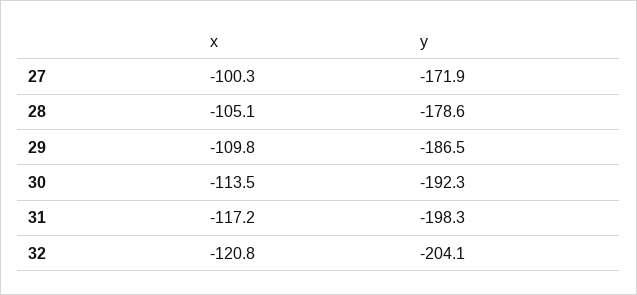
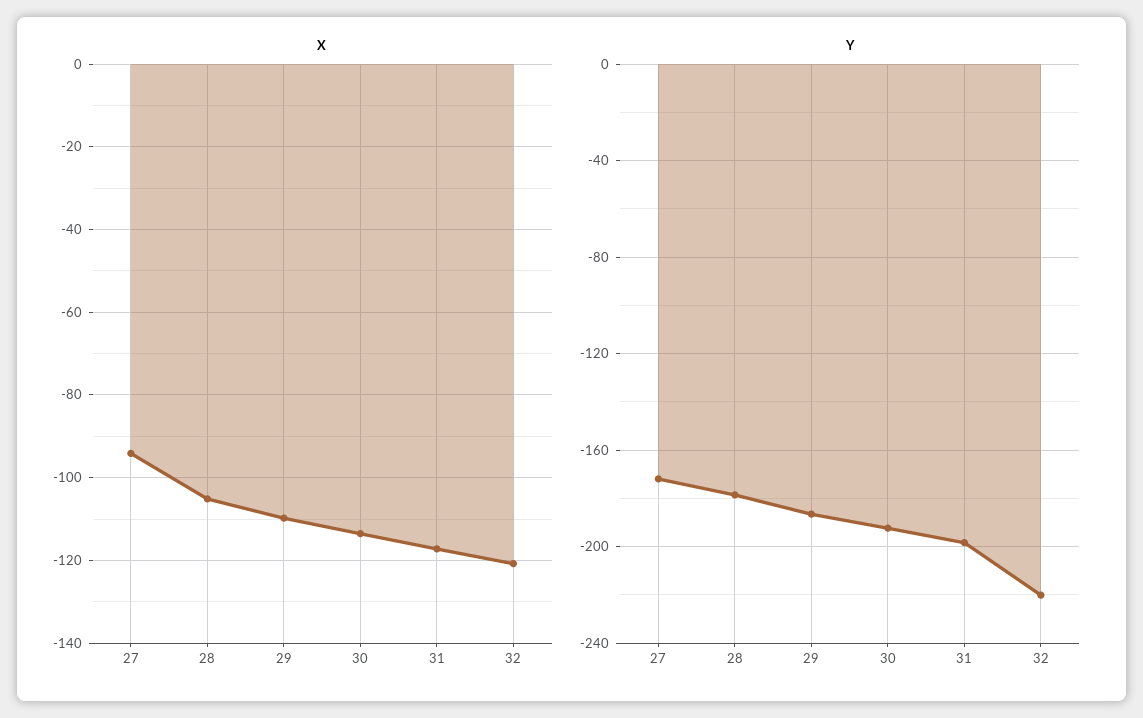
  {
    "x": {
-     "27": -100.3,
+     "27": -94,
      "28": -105.1,
      "29": -109.8,
      "30": -113.5,
      "31": -117.2,
      "32": -120.8
    },
    "y": {
      "27": -171.9,
      "28": -178.6,
      "29": -186.5,
      "30": -192.3,
      "31": -198.3,
-     "32": -204.1
+     "32": -220
    }
  }

